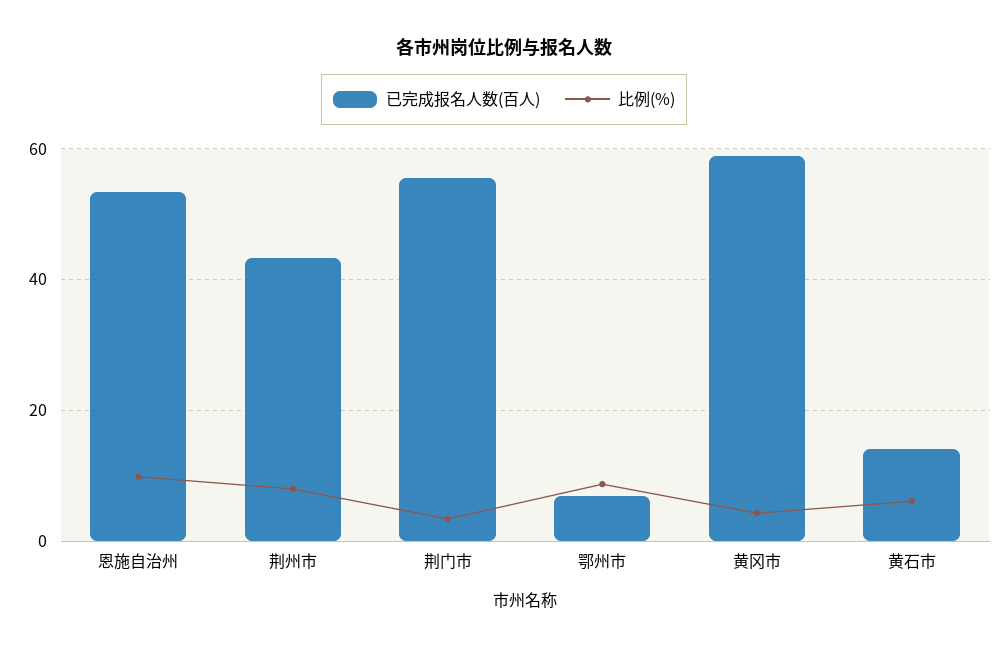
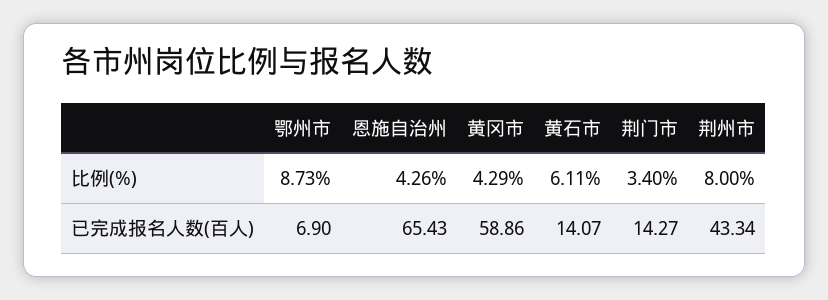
  {
    "已完成报名人数(百人)": {
-     "恩施自治州": 54,
+     "恩施自治州": 65.43,
      "荆州市": 43.34,
-     "荆门市": 56,
+     "荆门市": 14.27,
      "鄂州市": 6.9,
      "黄冈市": 58.86,
      "黄石市": 14.07
    },
    "比例(%)": {
-     "恩施自治州": 10,
+     "恩施自治州": 4.26,
      "荆州市": 8,
      "荆门市": 3.4,
      "鄂州市": 8.73,
      "黄冈市": 4.29,
      "黄石市": 6.11
    }
  }

